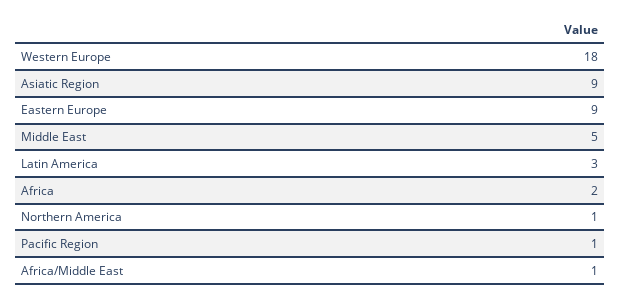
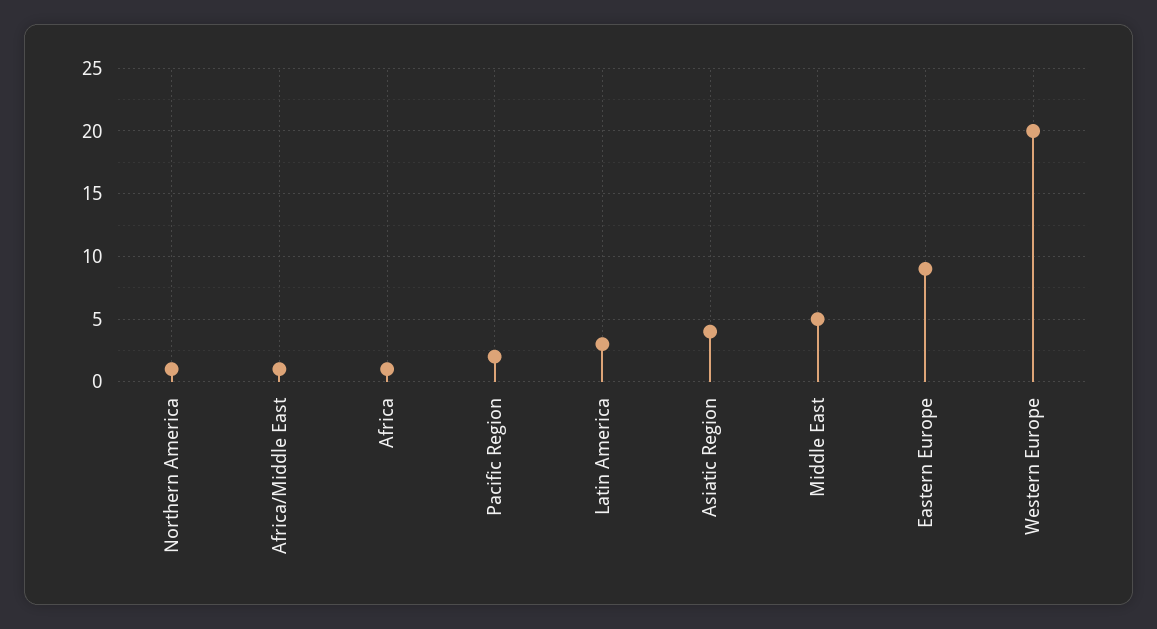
  {
-   "Western Europe": 18,
+   "Western Europe": 20,
-   "Asiatic Region": 9,
+   "Asiatic Region": 4,
    "Eastern Europe": 9,
    "Middle East": 5,
    "Latin America": 3,
-   "Africa": 2,
+   "Africa": 1,
    "Northern America": 1,
-   "Pacific Region": 1,
+   "Pacific Region": 2,
    "Africa/Middle East": 1
  }

